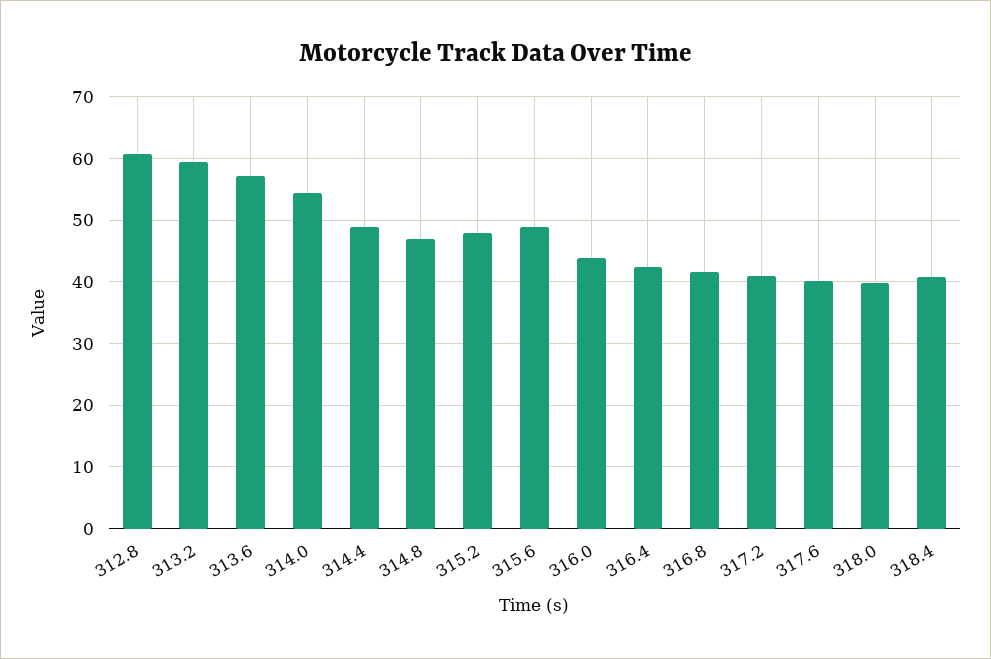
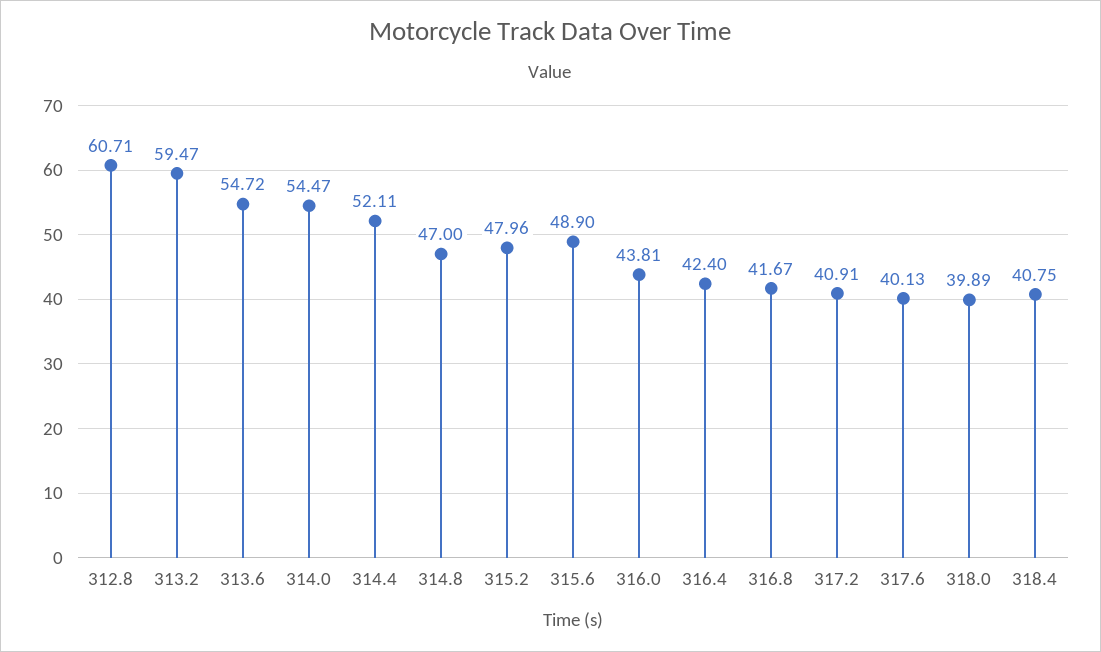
  {
    "312.8": 60.71,
    "313.2": 59.47,
-   "313.6": 57,
+   "313.6": 54.72,
    "314.0": 54.47,
-   "314.4": 49,
+   "314.4": 52.11,
    "314.8": 47,
    "315.2": 47.96,
    "315.6": 48.9,
    "316.0": 43.81,
    "316.4": 42.4,
    "316.8": 41.67,
    "317.2": 40.91,
    "317.6": 40.13,
    "318.0": 39.89,
    "318.4": 40.75
  }

